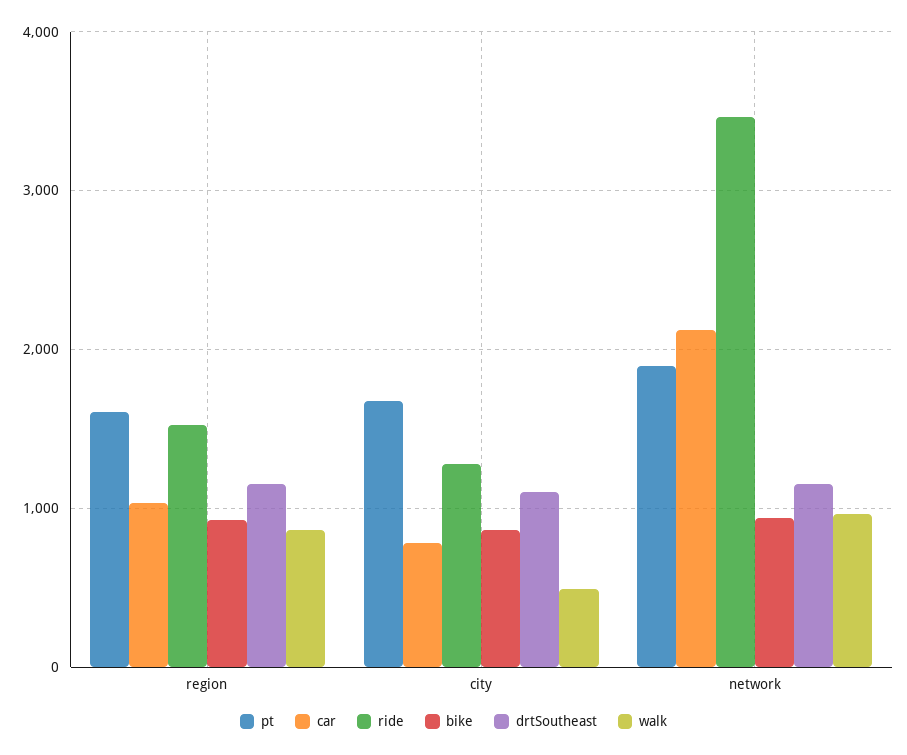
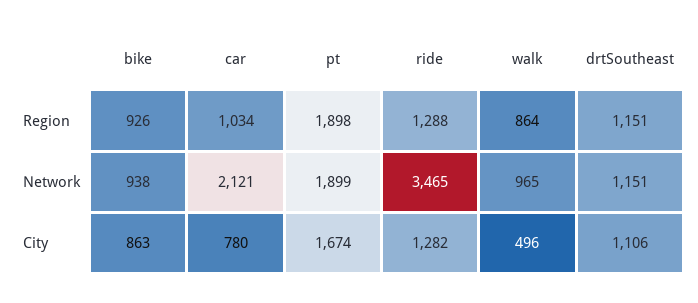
  {
    "pt": {
-     "region": 1600,
+     "region": 1898,
      "city": 1674,
      "network": 1899
    },
    "car": {
      "region": 1034,
      "city": 780,
      "network": 2121
    },
    "ride": {
-     "region": 1500,
+     "region": 1288,
      "city": 1282,
      "network": 3465
    },
    "bike": {
      "region": 926,
      "city": 863,
      "network": 938
    },
    "drtSoutheast": {
      "region": 1151,
      "city": 1106,
      "network": 1151
    },
    "walk": {
      "region": 864,
      "city": 496,
      "network": 965
    }
  }

